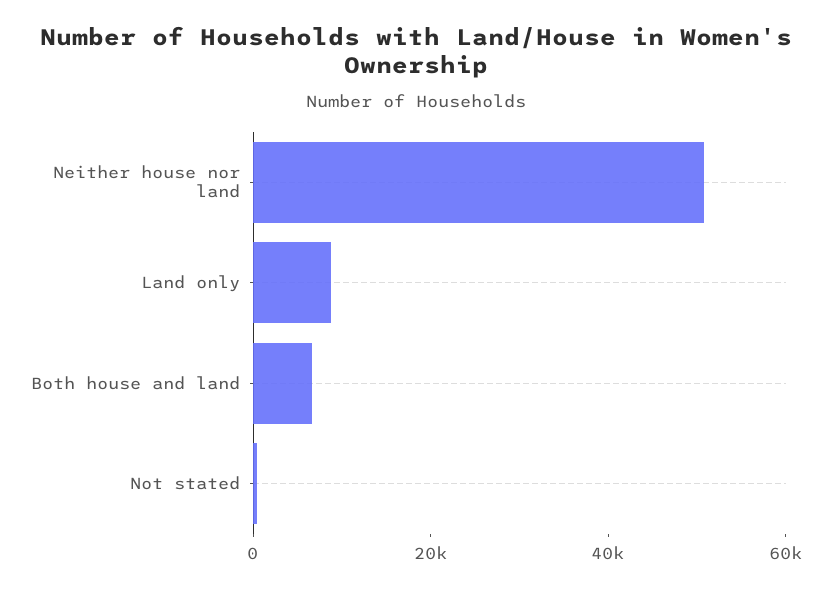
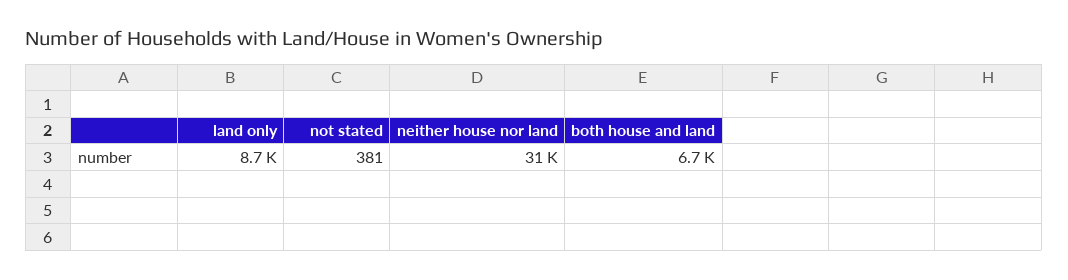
  {
-   "Neither house nor land": 50000,
+   "Neither house nor land": 31000,
    "Land only": 8700,
    "Both house and land": 6700,
    "Not stated": 381
  }

